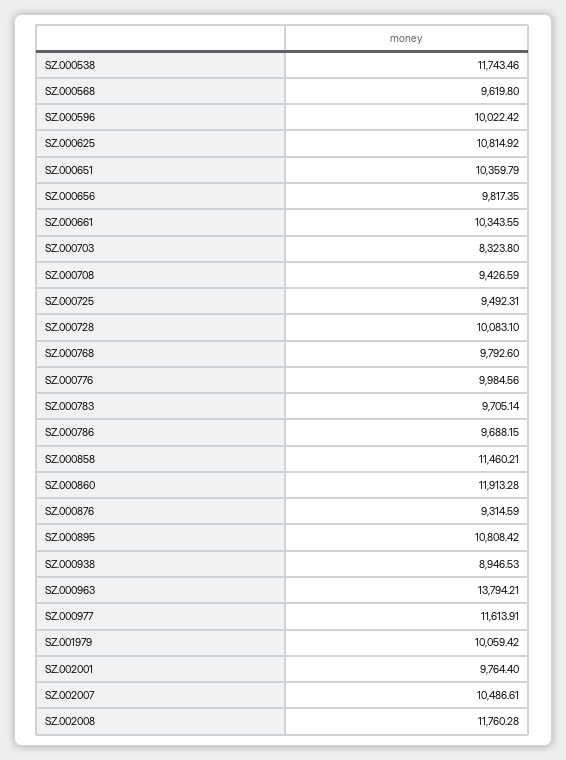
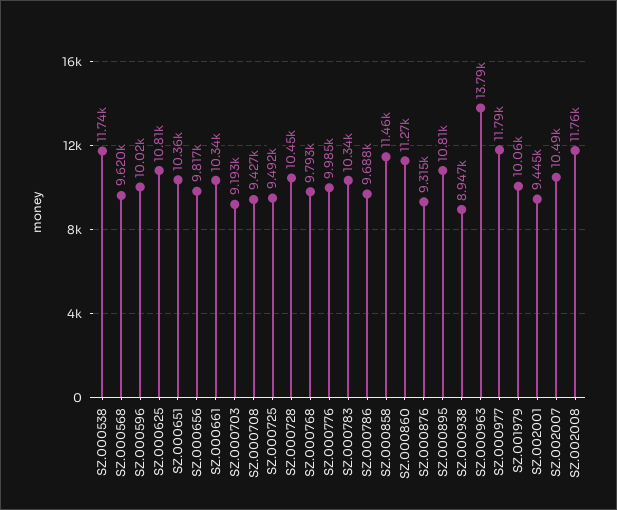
  {
    "SZ.000538": 11743.46,
    "SZ.000568": 9619.8,
    "SZ.000596": 10022.42,
    "SZ.000625": 10814.92,
    "SZ.000651": 10359.79,
    "SZ.000656": 9817.35,
    "SZ.000661": 10343.55,
-   "SZ.000703": 8323.8,
+   "SZ.000703": 9193,
    "SZ.000708": 9426.59,
    "SZ.000725": 9492.31,
-   "SZ.000728": 10083.1,
+   "SZ.000728": 10450,
    "SZ.000768": 9792.6,
    "SZ.000776": 9984.56,
-   "SZ.000783": 9705.14,
+   "SZ.000783": 10340,
    "SZ.000786": 9688.15,
    "SZ.000858": 11460.21,
-   "SZ.000860": 11913.28,
+   "SZ.000860": 11270,
    "SZ.000876": 9314.59,
    "SZ.000895": 10808.42,
    "SZ.000938": 8946.53,
    "SZ.000963": 13794.21,
-   "SZ.000977": 11613.91,
+   "SZ.000977": 11790,
    "SZ.001979": 10059.42,
-   "SZ.002001": 9764.4,
+   "SZ.002001": 9445,
    "SZ.002007": 10486.61,
    "SZ.002008": 11760.28
  }

